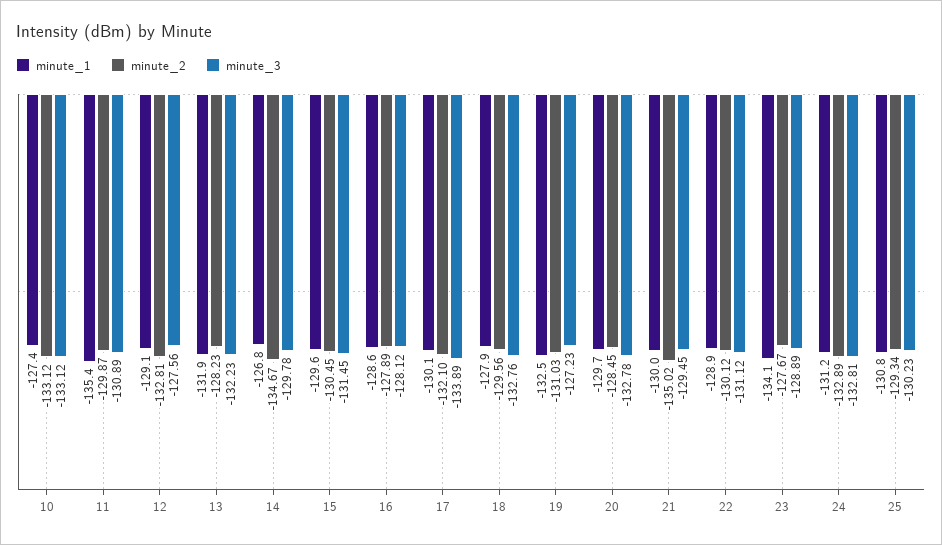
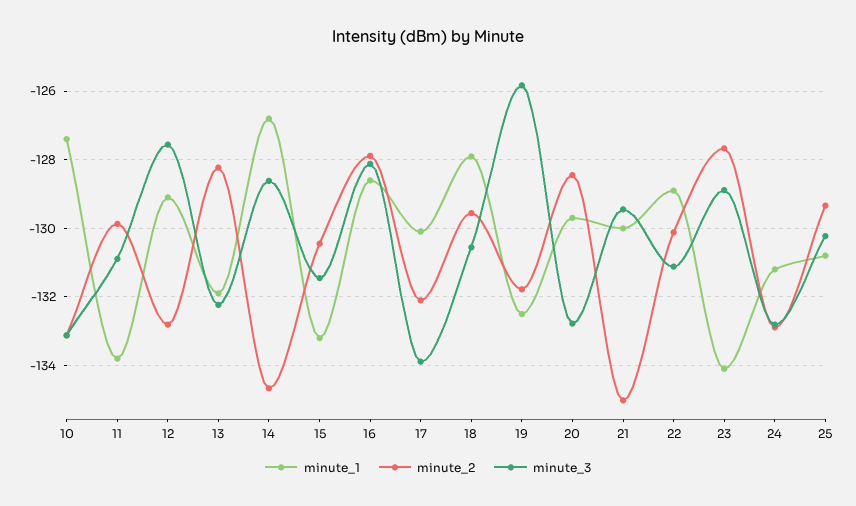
  {
    "minute_1": {
      "10": -127.4,
-     "11": -135.4,
+     "11": -133.8,
      "12": -129.1,
      "13": -131.9,
      "14": -126.8,
-     "15": -129.6,
+     "15": -133.2,
      "16": -128.6,
      "17": -130.1,
      "18": -127.9,
      "19": -132.5,
      "20": -129.7,
      "21": -130,
      "22": -128.9,
      "23": -134.1,
      "24": -131.2,
      "25": -130.8
    },
    "minute_2": {
      "10": -133.12,
      "11": -129.87,
      "12": -132.81,
      "13": -128.23,
      "14": -134.67,
      "15": -130.45,
      "16": -127.89,
      "17": -132.1,
      "18": -129.56,
-     "19": -131.03,
+     "19": -131.8,
      "20": -128.45,
      "21": -135.02,
      "22": -130.12,
      "23": -127.67,
      "24": -132.89,
      "25": -129.34
    },
    "minute_3": {
      "10": -133.12,
      "11": -130.89,
      "12": -127.56,
      "13": -132.23,
-     "14": -129.78,
+     "14": -128.6,
      "15": -131.45,
      "16": -128.12,
      "17": -133.89,
-     "18": -132.76,
+     "18": -130.6,
-     "19": -127.23,
+     "19": -125.8,
      "20": -132.78,
      "21": -129.45,
      "22": -131.12,
      "23": -128.89,
      "24": -132.81,
      "25": -130.23
    }
  }

